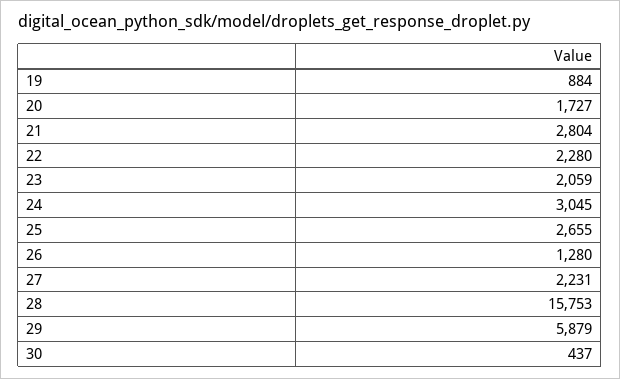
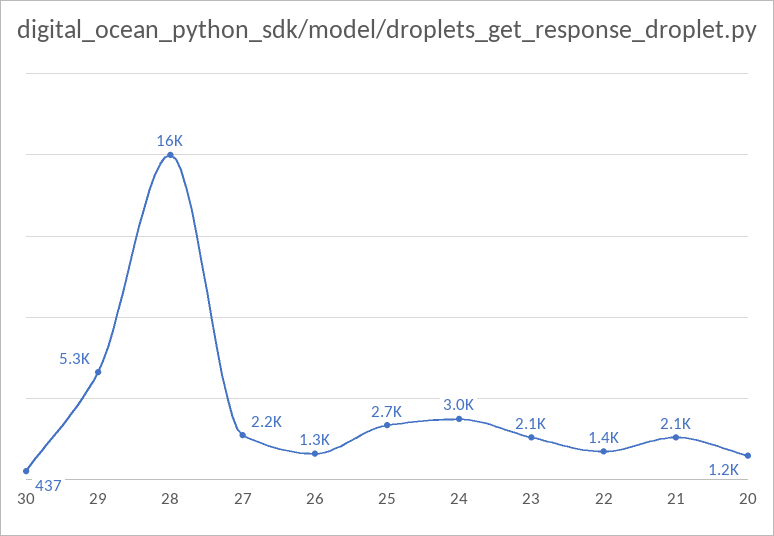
  {
-   "19": 884,
-   "20": 1727,
+   "20": 1200,
-   "21": 2804,
+   "21": 2100,
-   "22": 2280,
+   "22": 1400,
    "23": 2059,
    "24": 3045,
    "25": 2655,
    "26": 1280,
    "27": 2231,
    "28": 15753,
-   "29": 5879,
+   "29": 5300,
    "30": 437
  }

